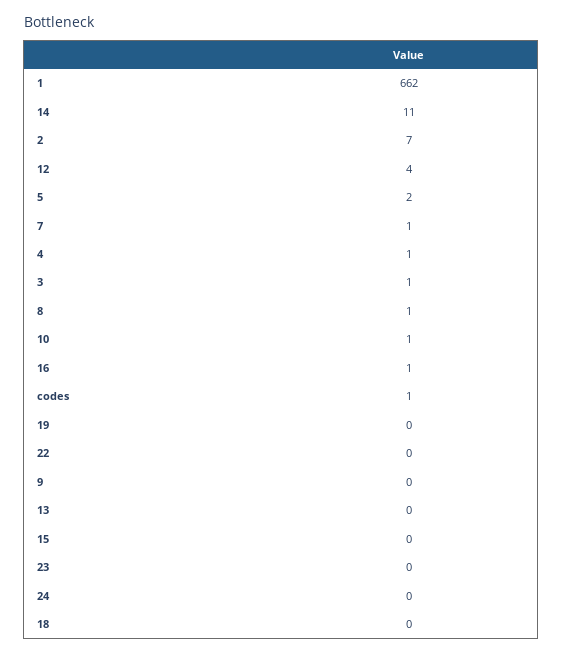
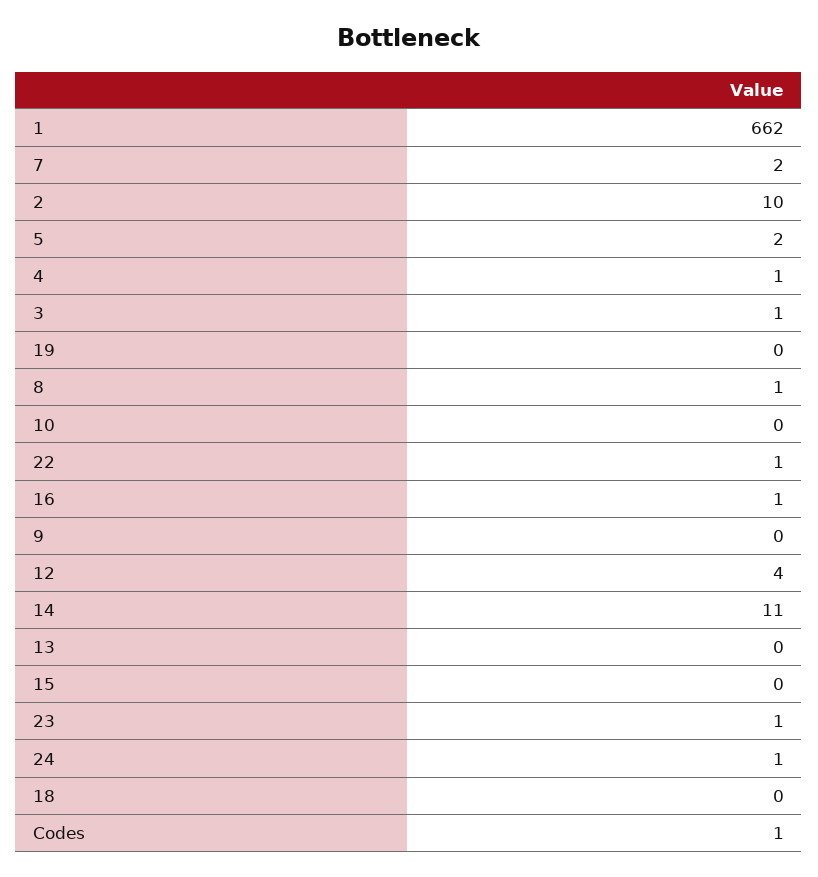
  {
    "1": 662,
    "14": 11,
-   "2": 7,
+   "2": 10,
    "12": 4,
    "5": 2,
-   "7": 1,
+   "7": 2,
    "4": 1,
    "3": 1,
    "8": 1,
-   "10": 1,
+   "10": 0,
    "16": 1,
    "codes": 1,
    "19": 0,
-   "22": 0,
+   "22": 1,
    "9": 0,
    "13": 0,
    "15": 0,
-   "23": 0,
+   "23": 1,
-   "24": 0,
+   "24": 1,
    "18": 0
  }

